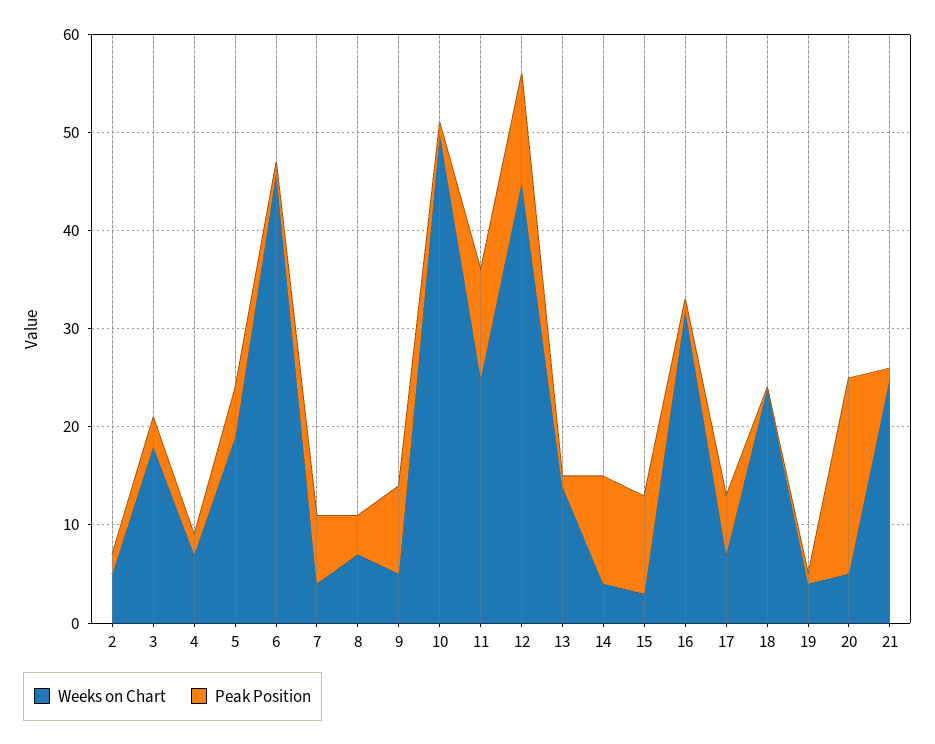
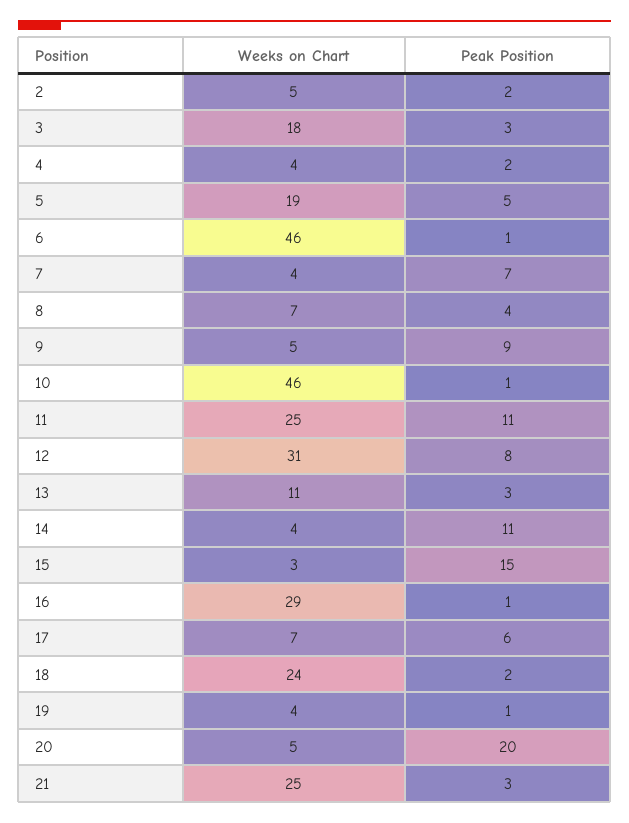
  {
    "Weeks on Chart": {
      "2": 5,
      "3": 18,
-     "4": 7,
+     "4": 4,
      "5": 19,
      "6": 46,
      "7": 4,
      "8": 7,
      "9": 5,
-     "10": 50,
+     "10": 46,
      "11": 25,
-     "12": 45,
+     "12": 31,
-     "13": 14,
+     "13": 11,
      "14": 4,
      "15": 3,
-     "16": 32,
+     "16": 29,
      "17": 7,
      "18": 24,
      "19": 4,
      "20": 5,
      "21": 25
    },
    "Peak Position": {
      "2": 2,
      "3": 3,
      "4": 2,
      "5": 5,
      "6": 1,
      "7": 7,
      "8": 4,
      "9": 9,
      "10": 1,
      "11": 11,
-     "12": 11,
+     "12": 8,
-     "13": 1,
+     "13": 3,
      "14": 11,
-     "15": 10,
+     "15": 15,
      "16": 1,
      "17": 6,
-     "18": 0,
+     "18": 2,
      "19": 1,
      "20": 20,
-     "21": 1
+     "21": 3
    }
  }

